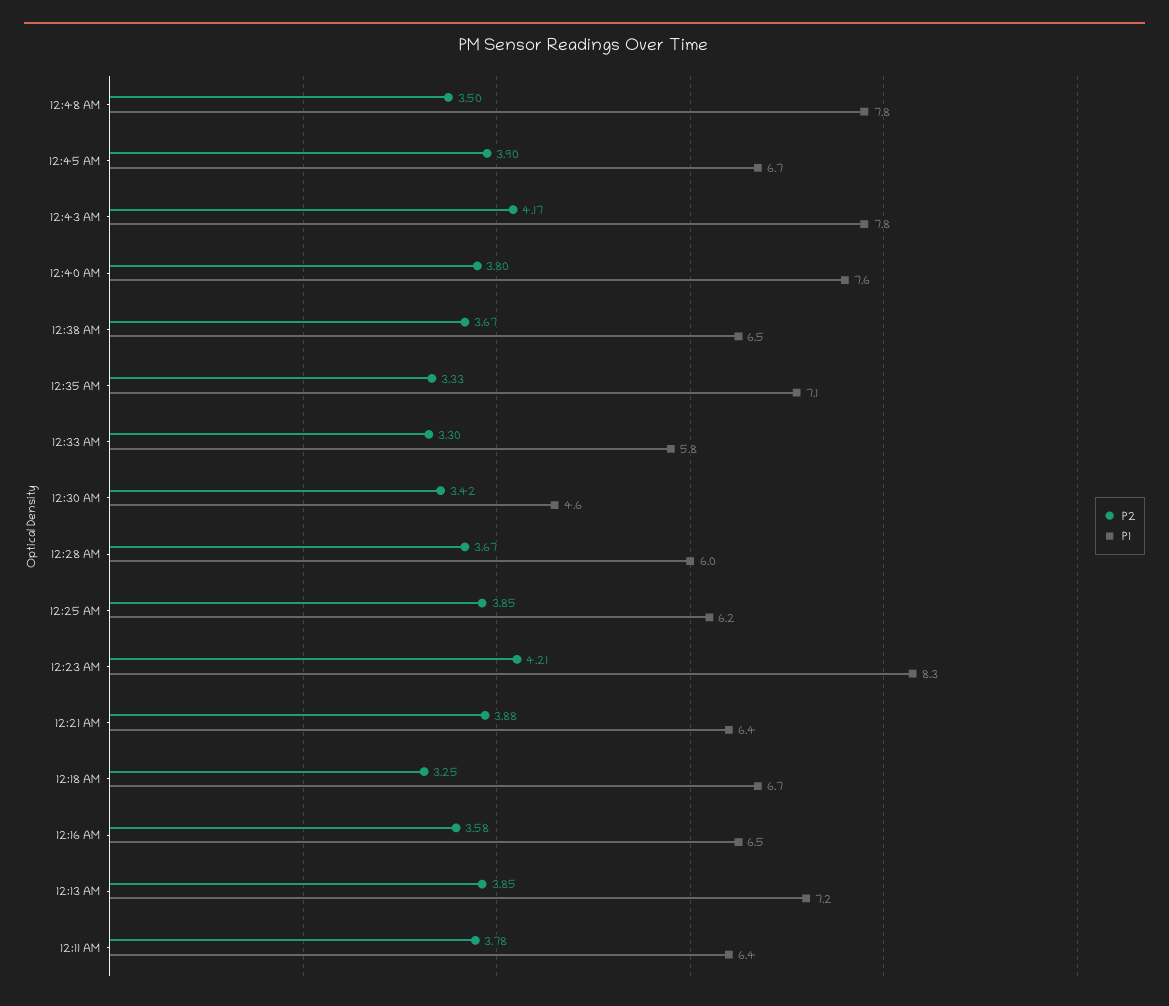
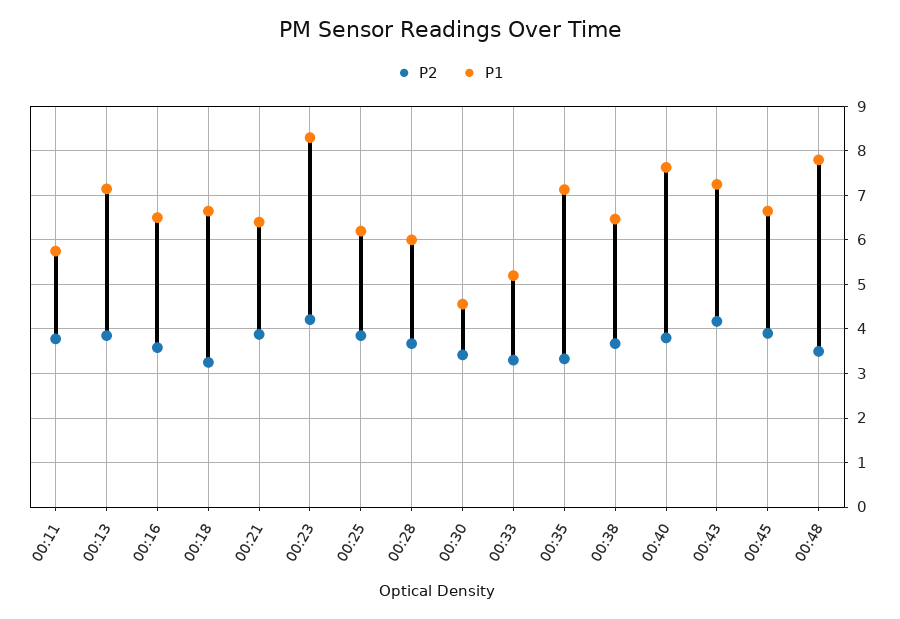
  {
    "P2": {
      "12:48 AM": 3.5,
      "12:45 AM": 3.9,
      "12:43 AM": 4.17,
      "12:40 AM": 3.8,
      "12:38 AM": 3.67,
      "12:35 AM": 3.33,
      "12:33 AM": 3.3,
      "12:30 AM": 3.42,
      "12:28 AM": 3.67,
      "12:25 AM": 3.85,
      "12:23 AM": 4.21,
      "12:21 AM": 3.88,
      "12:18 AM": 3.25,
      "12:16 AM": 3.58,
      "12:13 AM": 3.85,
      "12:11 AM": 3.78
    },
    "P1": {
      "12:48 AM": 7.8,
      "12:45 AM": 6.7,
-     "12:43 AM": 7.8,
+     "12:43 AM": 7.2,
      "12:40 AM": 7.6,
      "12:38 AM": 6.5,
      "12:35 AM": 7.1,
-     "12:33 AM": 5.8,
+     "12:33 AM": 5.2,
      "12:30 AM": 4.6,
      "12:28 AM": 6,
      "12:25 AM": 6.2,
      "12:23 AM": 8.3,
      "12:21 AM": 6.4,
      "12:18 AM": 6.7,
      "12:16 AM": 6.5,
      "12:13 AM": 7.2,
-     "12:11 AM": 6.4
+     "12:11 AM": 5.8
    }
  }

